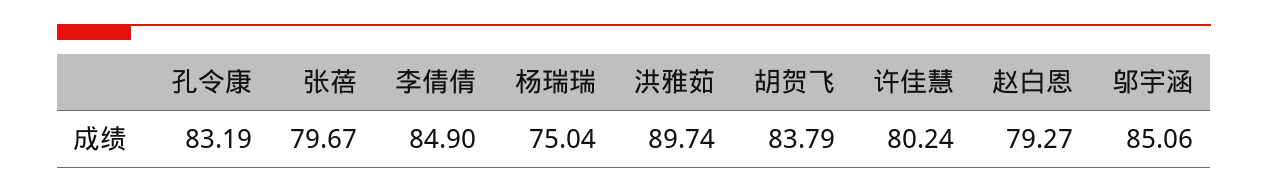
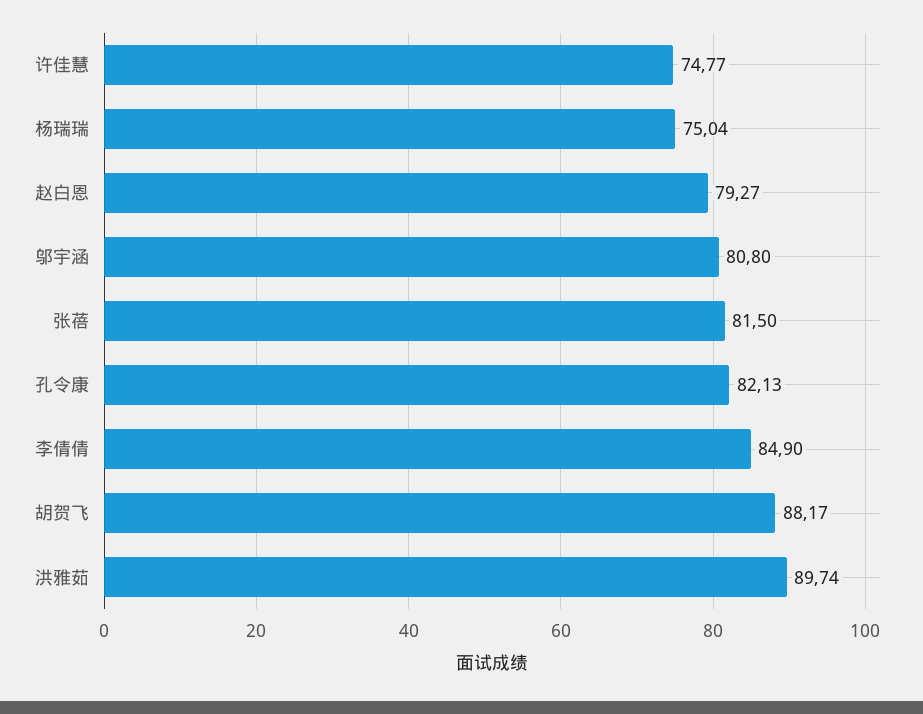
  {
-   "孔令康": 83.19,
+   "孔令康": 82.13,
-   "张蓓": 79.67,
+   "张蓓": 81.5,
    "李倩倩": 84.9,
    "杨瑞瑞": 75.04,
    "洪雅茹": 89.74,
-   "胡贺飞": 83.79,
+   "胡贺飞": 88.17,
-   "许佳慧": 80.24,
+   "许佳慧": 74.77,
    "赵白恩": 79.27,
-   "邬宇涵": 85.06
+   "邬宇涵": 80.8
  }

